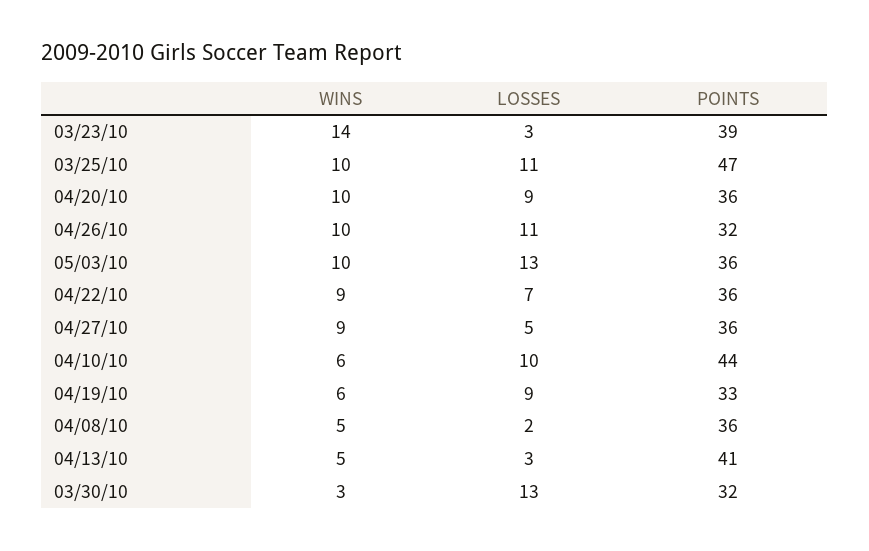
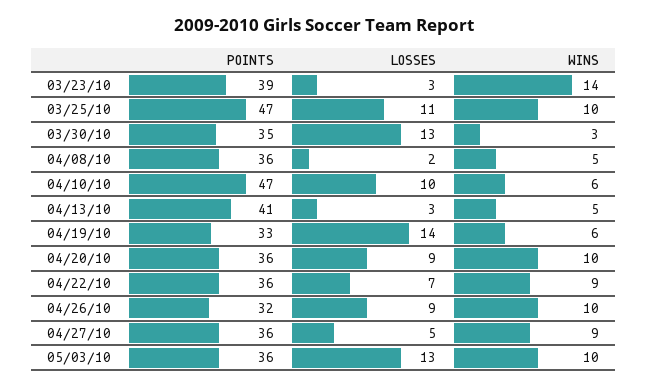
  {
    "WINS": {
      "03/23/10": 14,
      "03/25/10": 10,
      "04/20/10": 10,
      "04/26/10": 10,
      "05/03/10": 10,
      "04/22/10": 9,
      "04/27/10": 9,
      "04/10/10": 6,
      "04/19/10": 6,
      "04/08/10": 5,
      "04/13/10": 5,
      "03/30/10": 3
    },
    "LOSSES": {
      "03/23/10": 3,
      "03/25/10": 11,
      "04/20/10": 9,
-     "04/26/10": 11,
+     "04/26/10": 9,
      "05/03/10": 13,
      "04/22/10": 7,
      "04/27/10": 5,
      "04/10/10": 10,
-     "04/19/10": 9,
+     "04/19/10": 14,
      "04/08/10": 2,
      "04/13/10": 3,
      "03/30/10": 13
    },
    "POINTS": {
      "03/23/10": 39,
      "03/25/10": 47,
      "04/20/10": 36,
      "04/26/10": 32,
      "05/03/10": 36,
      "04/22/10": 36,
      "04/27/10": 36,
-     "04/10/10": 44,
+     "04/10/10": 47,
      "04/19/10": 33,
      "04/08/10": 36,
      "04/13/10": 41,
-     "03/30/10": 32
+     "03/30/10": 35
    }
  }

